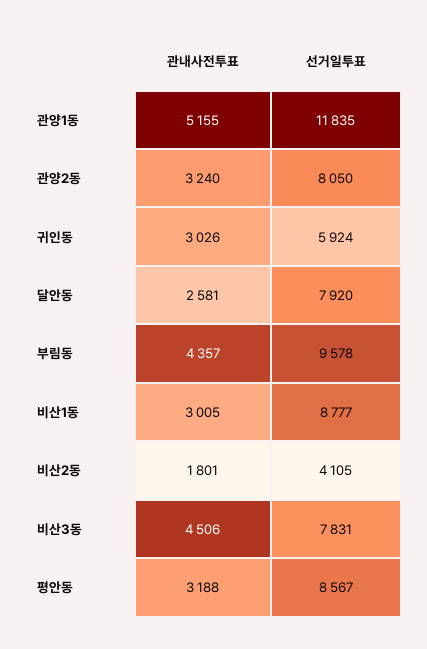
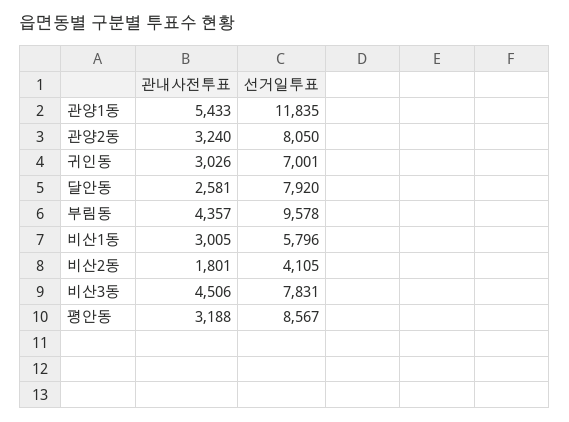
  {
    "관내사전투표": {
-     "관양1동": 5155,
+     "관양1동": 5433,
      "관양2동": 3240,
      "귀인동": 3026,
      "달안동": 2581,
      "부림동": 4357,
      "비산1동": 3005,
      "비산2동": 1801,
      "비산3동": 4506,
      "평안동": 3188
    },
    "선거일투표": {
      "관양1동": 11835,
      "관양2동": 8050,
-     "귀인동": 5924,
+     "귀인동": 7001,
      "달안동": 7920,
      "부림동": 9578,
-     "비산1동": 8777,
+     "비산1동": 5796,
      "비산2동": 4105,
      "비산3동": 7831,
      "평안동": 8567
    }
  }

